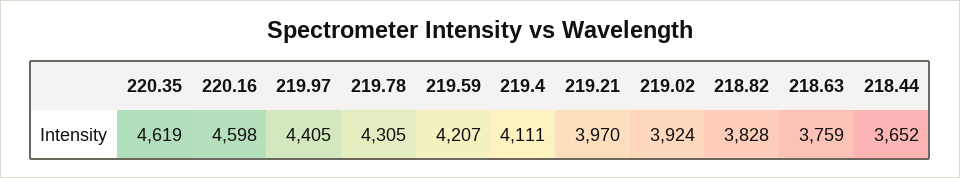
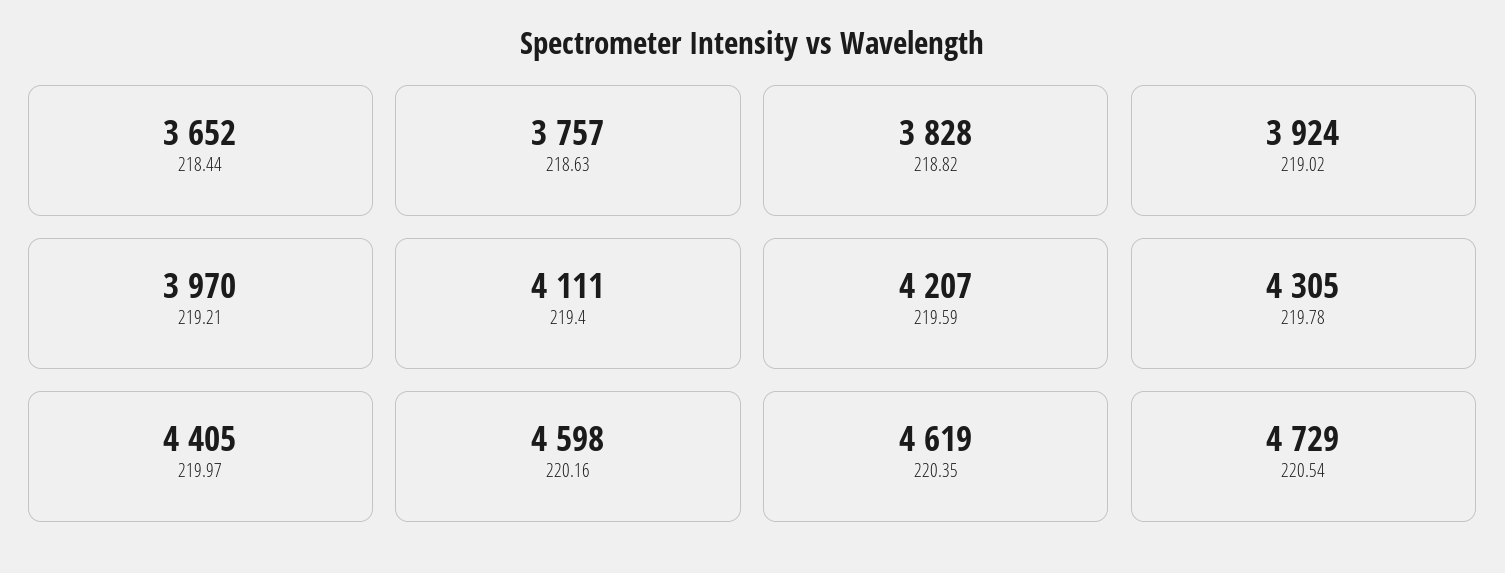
  {
    "220.35": 4619,
    "220.16": 4598,
    "219.97": 4405,
    "219.78": 4305,
    "219.59": 4207,
    "219.4": 4111,
    "219.21": 3970,
    "219.02": 3924,
    "218.82": 3828,
-   "218.63": 3759,
+   "218.63": 3757,
-   "218.44": 3652
+   "218.44": 3652,
+   "220.54": 4729
  }

